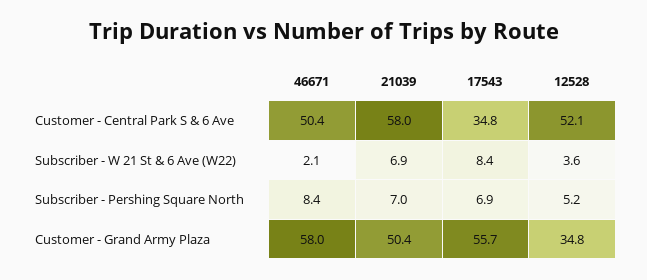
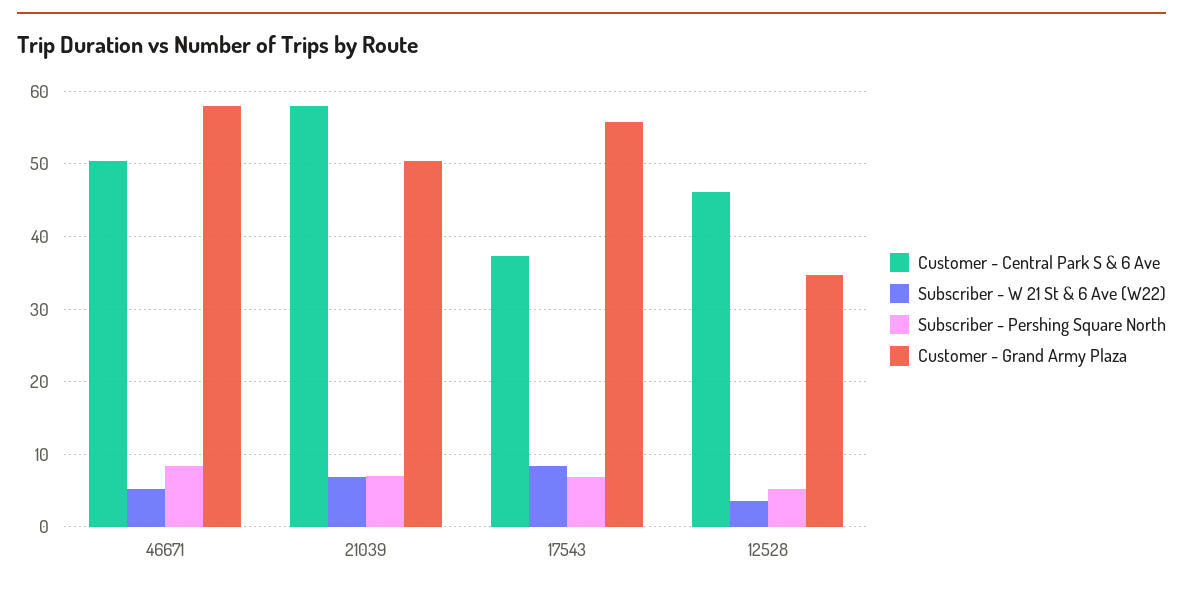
  {
    "Customer - Central Park S & 6 Ave": {
      "46671": 50.4,
      "21039": 58,
-     "17543": 34.8,
+     "17543": 37,
-     "12528": 52.1
+     "12528": 46
    },
    "Subscriber - W 21 St & 6 Ave (W22)": {
-     "46671": 2.1,
+     "46671": 5,
      "21039": 6.9,
      "17543": 8.4,
      "12528": 3.6
    },
    "Subscriber - Pershing Square North": {
      "46671": 8.4,
      "21039": 7,
      "17543": 6.9,
      "12528": 5.2
    },
    "Customer - Grand Army Plaza": {
      "46671": 58,
      "21039": 50.4,
      "17543": 55.7,
      "12528": 34.8
    }
  }

